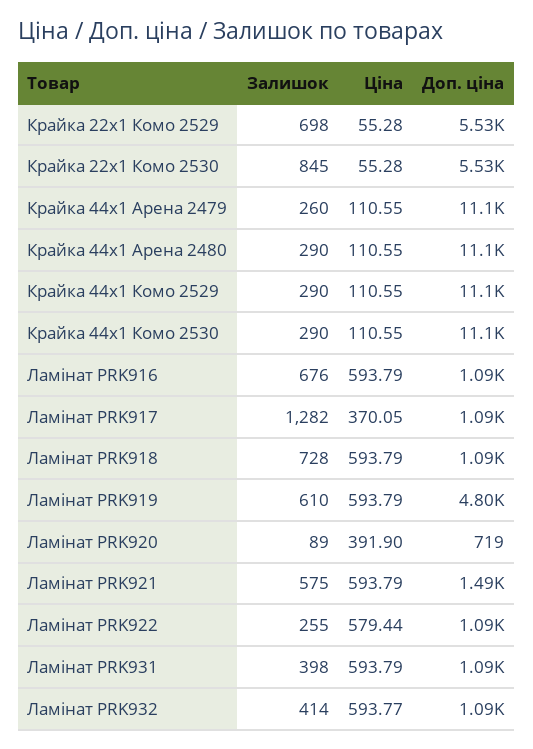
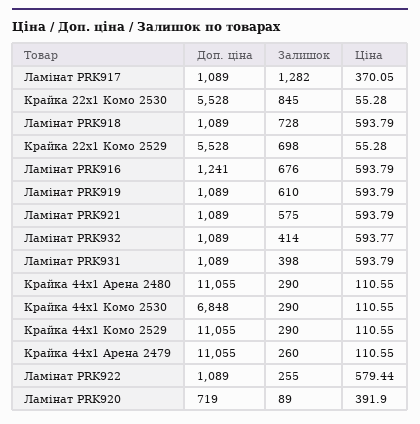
  {
    "Залишок": {
      "Крайка 22x1 Комо 2529": 698,
      "Крайка 22x1 Комо 2530": 845,
      "Крайка 44x1 Арена 2479": 260,
      "Крайка 44x1 Арена 2480": 290,
      "Крайка 44x1 Комо 2529": 290,
      "Крайка 44x1 Комо 2530": 290,
      "Ламінат PRK916": 676,
      "Ламінат PRK917": 1282,
      "Ламінат PRK918": 728,
      "Ламінат PRK919": 610,
      "Ламінат PRK920": 89,
      "Ламінат PRK921": 575,
      "Ламінат PRK922": 255,
      "Ламінат PRK931": 398,
      "Ламінат PRK932": 414
    },
    "Ціна": {
      "Крайка 22x1 Комо 2529": 55.28,
      "Крайка 22x1 Комо 2530": 55.28,
      "Крайка 44x1 Арена 2479": 110.55,
      "Крайка 44x1 Арена 2480": 110.55,
      "Крайка 44x1 Комо 2529": 110.55,
      "Крайка 44x1 Комо 2530": 110.55,
      "Ламінат PRK916": 593.79,
      "Ламінат PRK917": 370.05,
      "Ламінат PRK918": 593.79,
      "Ламінат PRK919": 593.79,
      "Ламінат PRK920": 391.9,
      "Ламінат PRK921": 593.79,
      "Ламінат PRK922": 579.44,
      "Ламінат PRK931": 593.79,
      "Ламінат PRK932": 593.77
    },
    "Доп. ціна": {
      "Крайка 22x1 Комо 2529": 5528,
      "Крайка 22x1 Комо 2530": 5528,
      "Крайка 44x1 Арена 2479": 11055,
      "Крайка 44x1 Арена 2480": 11055,
      "Крайка 44x1 Комо 2529": 11055,
-     "Крайка 44x1 Комо 2530": 11100,
+     "Крайка 44x1 Комо 2530": 6848,
-     "Ламінат PRK916": 1090,
+     "Ламінат PRK916": 1241,
      "Ламінат PRK917": 1089,
      "Ламінат PRK918": 1089,
-     "Ламінат PRK919": 4800,
+     "Ламінат PRK919": 1089,
      "Ламінат PRK920": 719,
-     "Ламінат PRK921": 1490,
+     "Ламінат PRK921": 1089,
      "Ламінат PRK922": 1089,
      "Ламінат PRK931": 1089,
      "Ламінат PRK932": 1089
    }
  }

